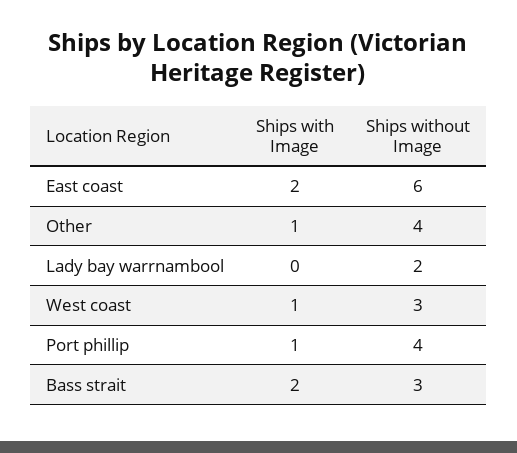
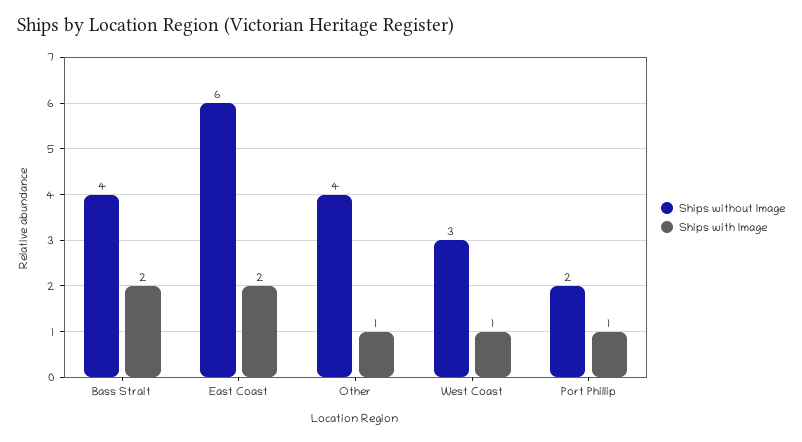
  {
    "Ships with Image": {
      "East coast": 2,
      "Other": 1,
-     "Lady bay warrnambool": 0,
      "West coast": 1,
      "Port phillip": 1,
      "Bass strait": 2
    },
    "Ships without Image": {
      "East coast": 6,
      "Other": 4,
-     "Lady bay warrnambool": 2,
      "West coast": 3,
-     "Port phillip": 4,
+     "Port phillip": 2,
-     "Bass strait": 3
+     "Bass strait": 4
    }
  }

